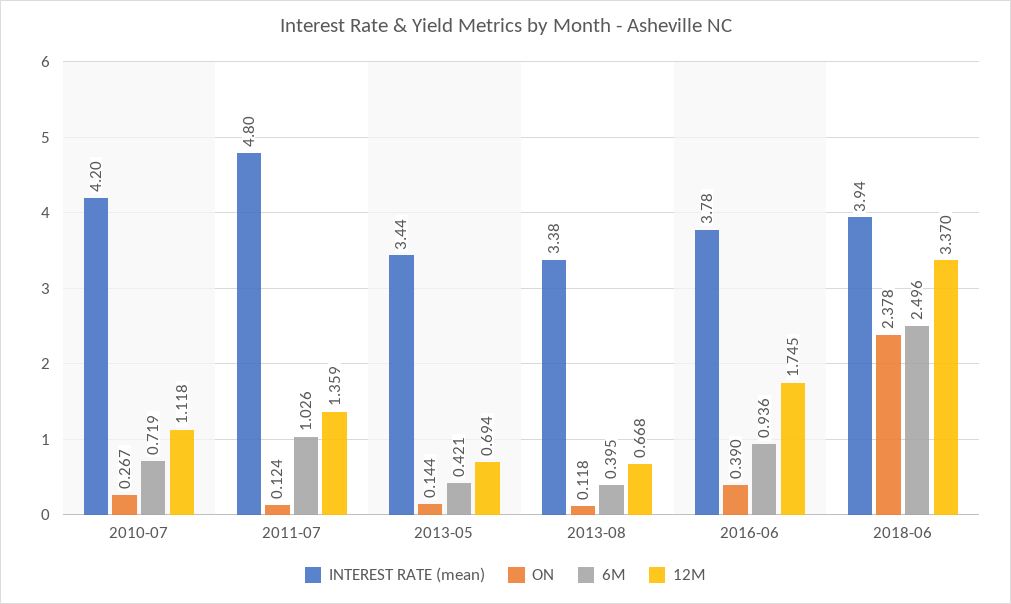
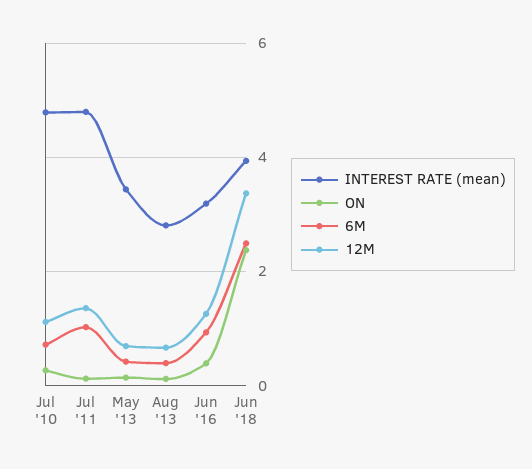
  {
    "INTEREST RATE (mean)": {
-     "2010-07": 4.2,
+     "2010-07": 4.8,
      "2011-07": 4.8,
      "2013-05": 3.44,
-     "2013-08": 3.38,
+     "2013-08": 2.8,
-     "2016-06": 3.78,
+     "2016-06": 3.2,
      "2018-06": 3.94
    },
    "ON": {
      "2010-07": 0.267,
      "2011-07": 0.124,
      "2013-05": 0.144,
      "2013-08": 0.118,
      "2016-06": 0.39,
      "2018-06": 2.378
    },
    "6M": {
      "2010-07": 0.719,
      "2011-07": 1.026,
      "2013-05": 0.421,
      "2013-08": 0.395,
      "2016-06": 0.936,
      "2018-06": 2.496
    },
    "12M": {
      "2010-07": 1.118,
      "2011-07": 1.359,
      "2013-05": 0.694,
      "2013-08": 0.668,
-     "2016-06": 1.745,
+     "2016-06": 1.2,
      "2018-06": 3.37
    }
  }

